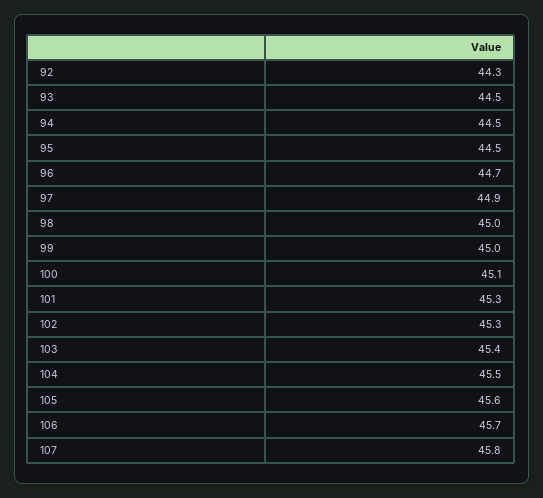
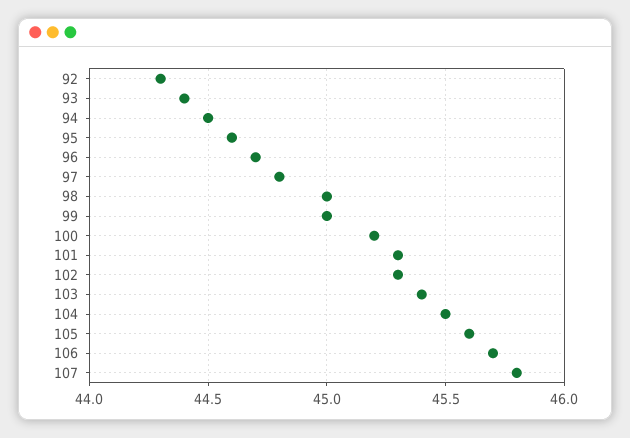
  {
    "92": 44.3,
-   "93": 44.5,
+   "93": 44.4,
    "94": 44.5,
-   "95": 44.5,
+   "95": 44.6,
    "96": 44.7,
-   "97": 44.9,
+   "97": 44.8,
    "98": 45,
    "99": 45,
-   "100": 45.1,
+   "100": 45.2,
    "101": 45.3,
    "102": 45.3,
    "103": 45.4,
    "104": 45.5,
    "105": 45.6,
    "106": 45.7,
    "107": 45.8
  }

